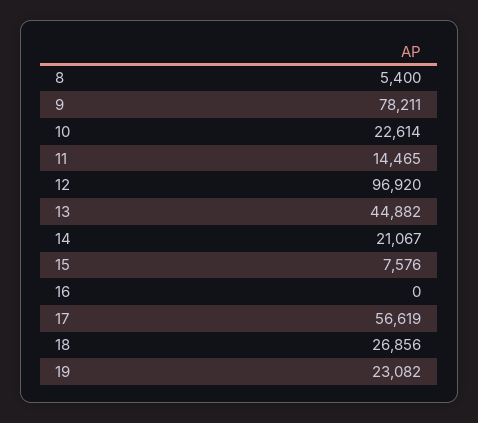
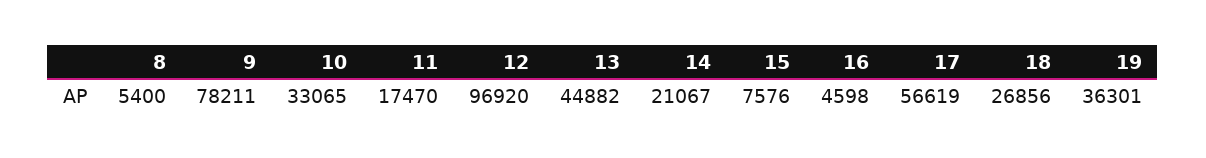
  {
    "8": 5400,
    "9": 78211,
-   "10": 22614,
+   "10": 33065,
-   "11": 14465,
+   "11": 17470,
    "12": 96920,
    "13": 44882,
    "14": 21067,
    "15": 7576,
-   "16": 0,
+   "16": 4598,
    "17": 56619,
    "18": 26856,
-   "19": 23082
+   "19": 36301
  }

